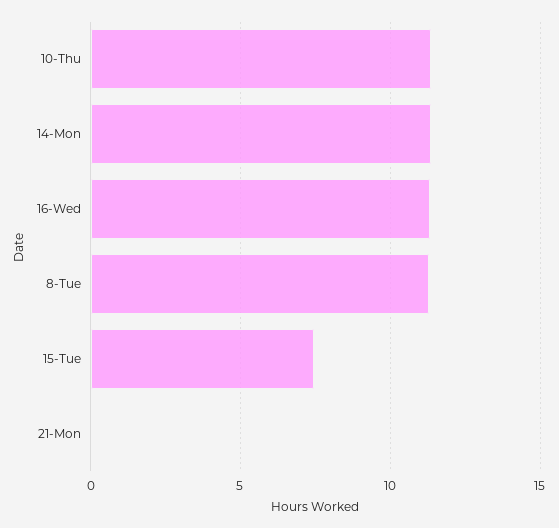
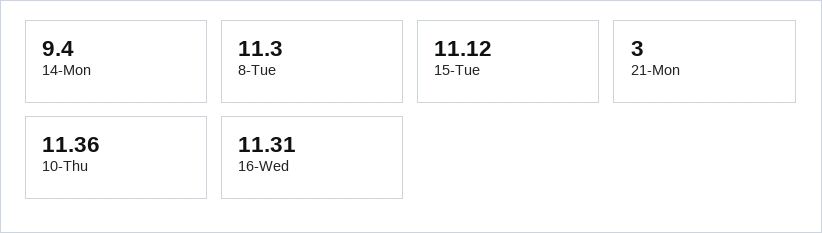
  {
    "10-Thu": 11.36,
-   "14-Mon": 11.5,
+   "14-Mon": 9.4,
    "16-Wed": 11.31,
    "8-Tue": 11.3,
-   "15-Tue": 7.5,
+   "15-Tue": 11.12,
-   "21-Mon": 0
+   "21-Mon": 3
  }

